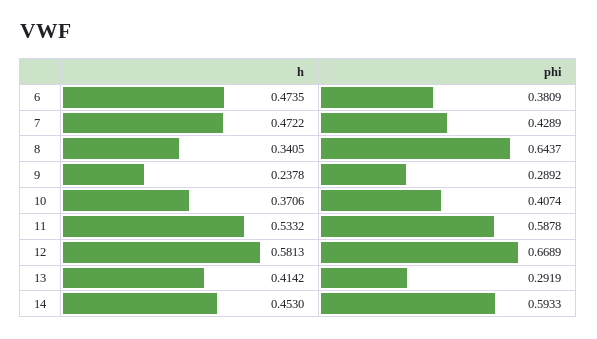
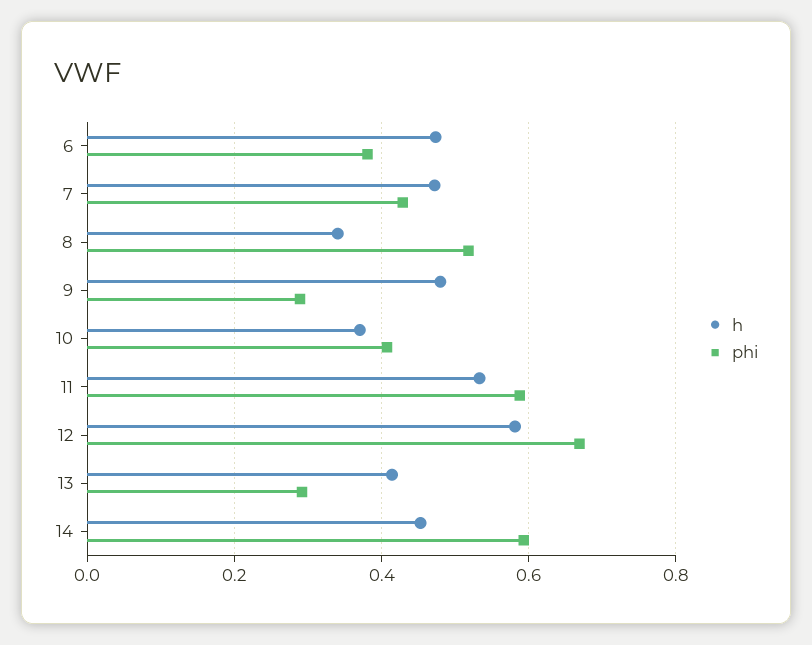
  {
    "h": {
      "6": 0.4735,
      "7": 0.4722,
      "8": 0.3405,
-     "9": 0.2378,
+     "9": 0.48,
      "10": 0.3706,
      "11": 0.5332,
      "12": 0.5813,
      "13": 0.4142,
      "14": 0.453
    },
    "phi": {
      "6": 0.3809,
      "7": 0.4289,
-     "8": 0.6437,
+     "8": 0.52,
      "9": 0.2892,
      "10": 0.4074,
      "11": 0.5878,
      "12": 0.6689,
      "13": 0.2919,
      "14": 0.5933
    }
  }

